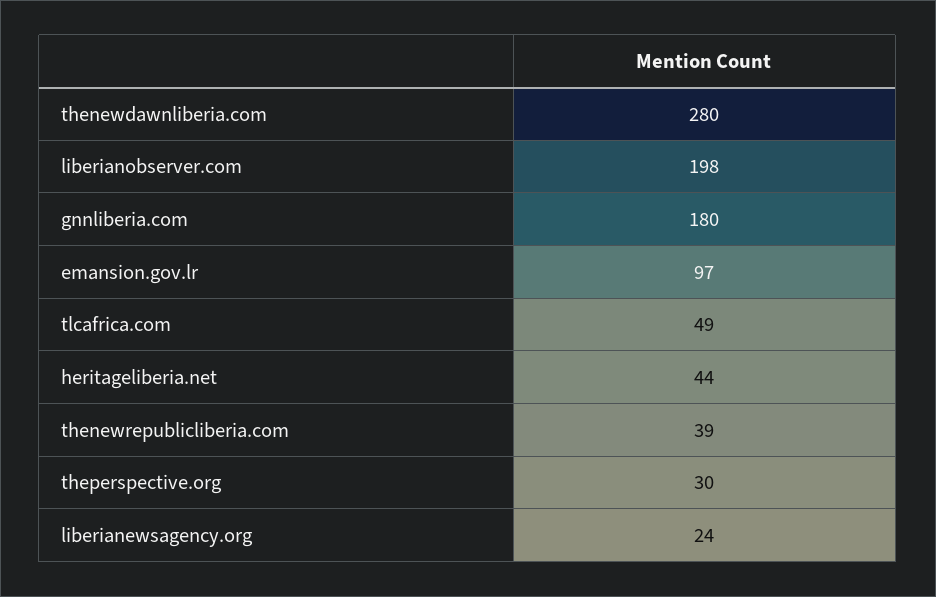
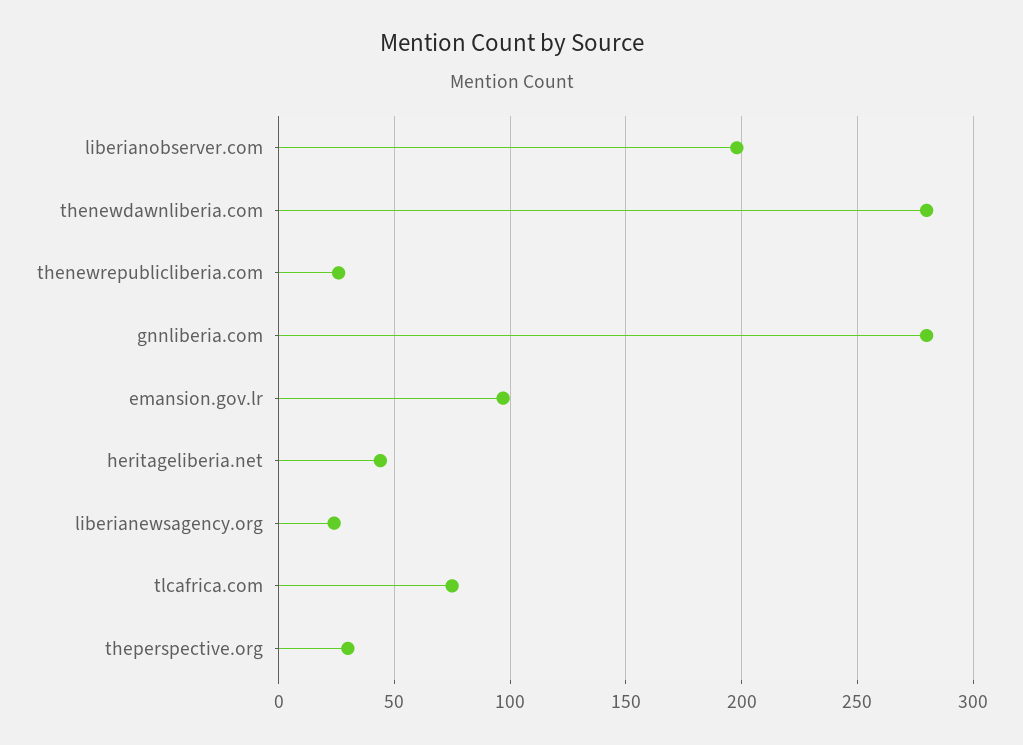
  {
    "thenewdawnliberia.com": 280,
    "liberianobserver.com": 198,
-   "gnnliberia.com": 180,
+   "gnnliberia.com": 280,
    "emansion.gov.lr": 97,
-   "tlcafrica.com": 49,
+   "tlcafrica.com": 75,
    "heritageliberia.net": 44,
-   "thenewrepublicliberia.com": 39,
+   "thenewrepublicliberia.com": 25,
    "theperspective.org": 30,
    "liberianewsagency.org": 24
  }

